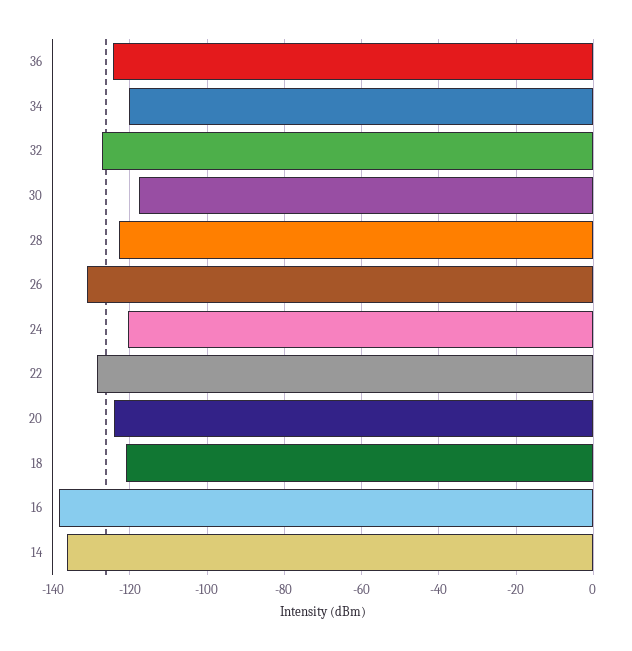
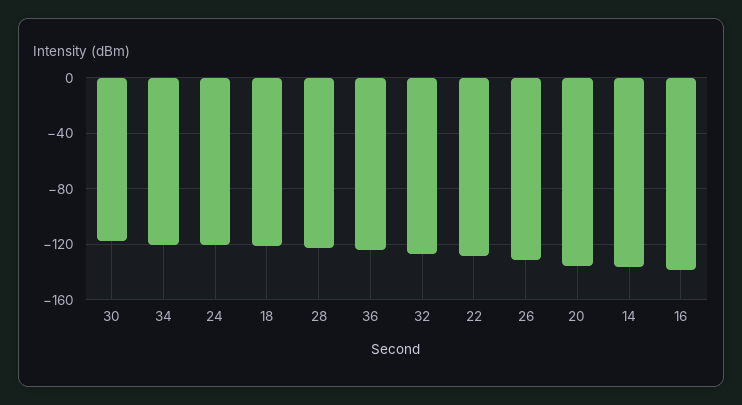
  {
    "36": -124,
    "34": -120,
    "32": -128,
    "30": -118,
    "28": -122,
    "26": -132,
    "24": -120,
    "22": -128,
-   "20": -124,
+   "20": -135,
    "18": -122,
    "16": -138,
    "14": -136
  }

